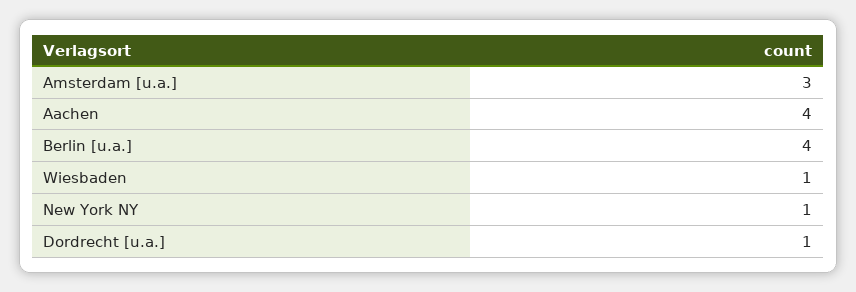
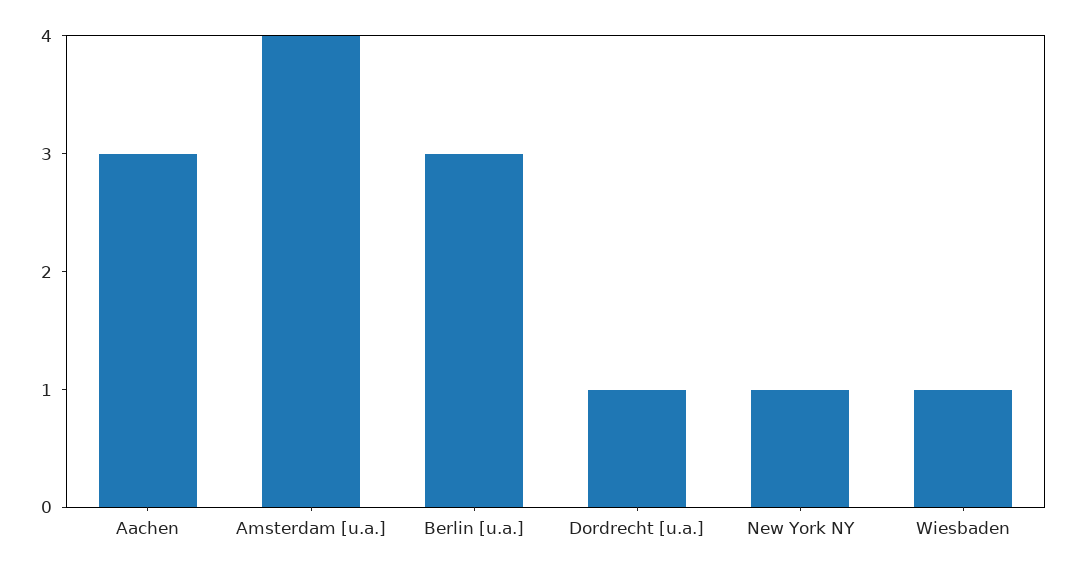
  {
-   "Amsterdam [u.a.]": 3,
+   "Amsterdam [u.a.]": 4,
-   "Aachen": 4,
+   "Aachen": 3,
-   "Berlin [u.a.]": 4,
+   "Berlin [u.a.]": 3,
    "Wiesbaden": 1,
    "New York NY": 1,
    "Dordrecht [u.a.]": 1
  }

